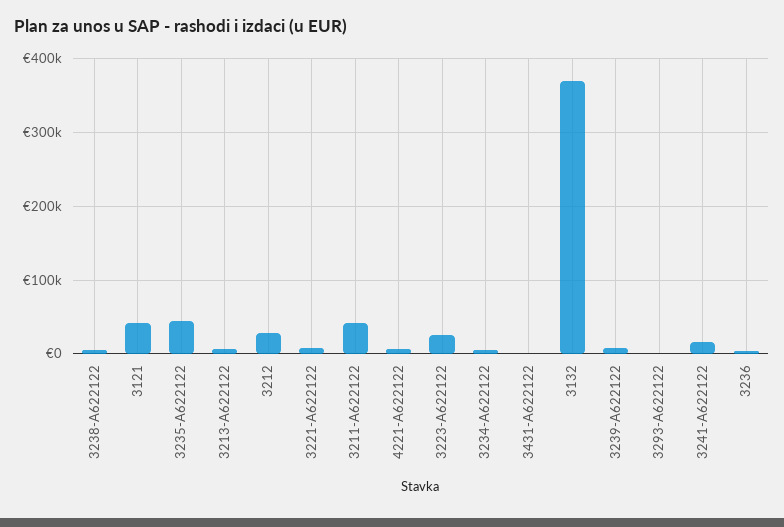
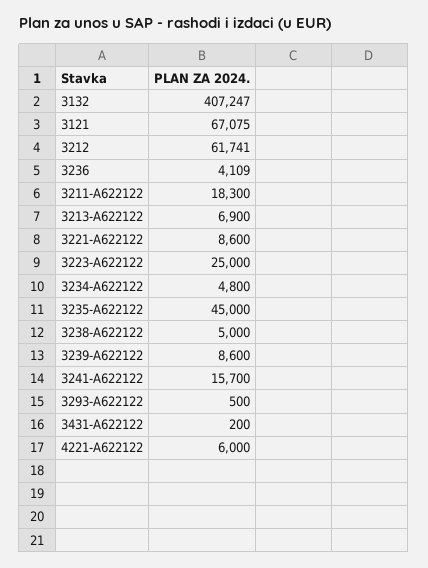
  {
    "3238-A622122": 5000,
-   "3121": 40000,
+   "3121": 67075,
    "3235-A622122": 45000,
    "3213-A622122": 6900,
-   "3212": 30000,
+   "3212": 61741,
    "3221-A622122": 8600,
-   "3211-A622122": 40000,
+   "3211-A622122": 18300,
    "4221-A622122": 6000,
    "3223-A622122": 25000,
    "3234-A622122": 4800,
    "3431-A622122": 200,
-   "3132": 370000,
+   "3132": 407247,
    "3239-A622122": 8600,
    "3293-A622122": 500,
    "3241-A622122": 15700,
    "3236": 4109
  }

